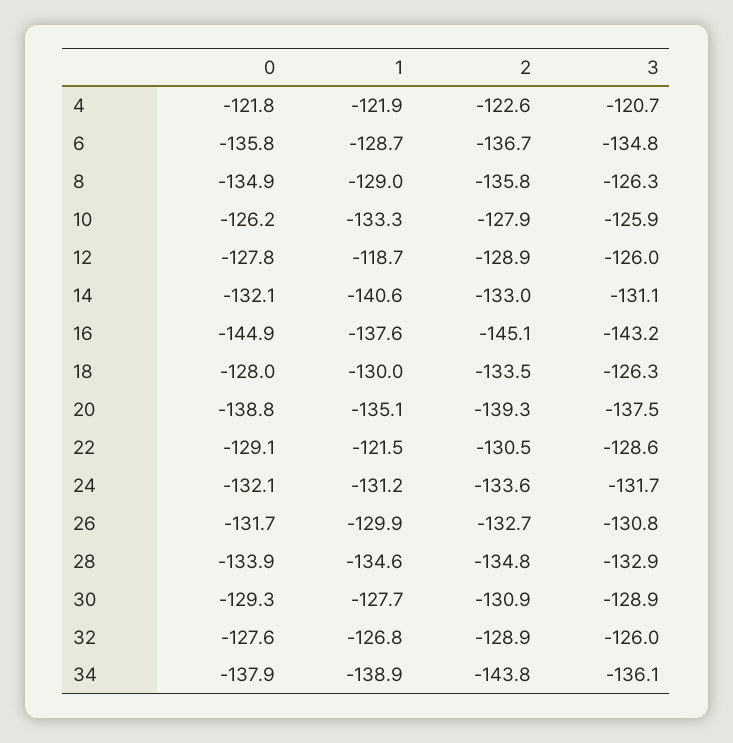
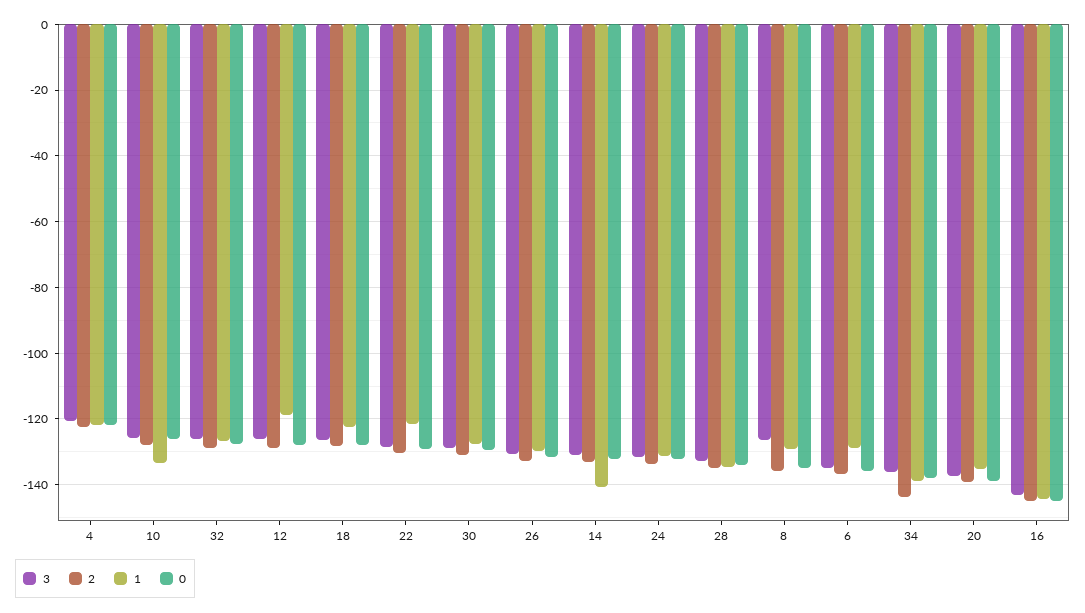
  {
    "0": {
      "4": -121.8,
      "6": -135.8,
      "8": -134.9,
      "10": -126.2,
      "12": -127.8,
      "14": -132.1,
      "16": -144.9,
      "18": -128,
      "20": -138.8,
      "22": -129.1,
      "24": -132.1,
      "26": -131.7,
      "28": -133.9,
      "30": -129.3,
      "32": -127.6,
      "34": -137.9
    },
    "1": {
      "4": -121.9,
      "6": -128.7,
      "8": -129,
      "10": -133.3,
      "12": -118.7,
      "14": -140.6,
-     "16": -137.6,
+     "16": -144,
-     "18": -130,
+     "18": -122,
      "20": -135.1,
      "22": -121.5,
      "24": -131.2,
      "26": -129.9,
      "28": -134.6,
      "30": -127.7,
      "32": -126.8,
      "34": -138.9
    },
    "2": {
      "4": -122.6,
      "6": -136.7,
      "8": -135.8,
      "10": -127.9,
      "12": -128.9,
      "14": -133,
      "16": -145.1,
-     "18": -133.5,
+     "18": -128,
      "20": -139.3,
      "22": -130.5,
      "24": -133.6,
      "26": -132.7,
      "28": -134.8,
      "30": -130.9,
      "32": -128.9,
      "34": -143.8
    },
    "3": {
      "4": -120.7,
      "6": -134.8,
      "8": -126.3,
      "10": -125.9,
      "12": -126,
      "14": -131.1,
      "16": -143.2,
      "18": -126.3,
      "20": -137.5,
      "22": -128.6,
      "24": -131.7,
      "26": -130.8,
      "28": -132.9,
      "30": -128.9,
      "32": -126,
      "34": -136.1
    }
  }

